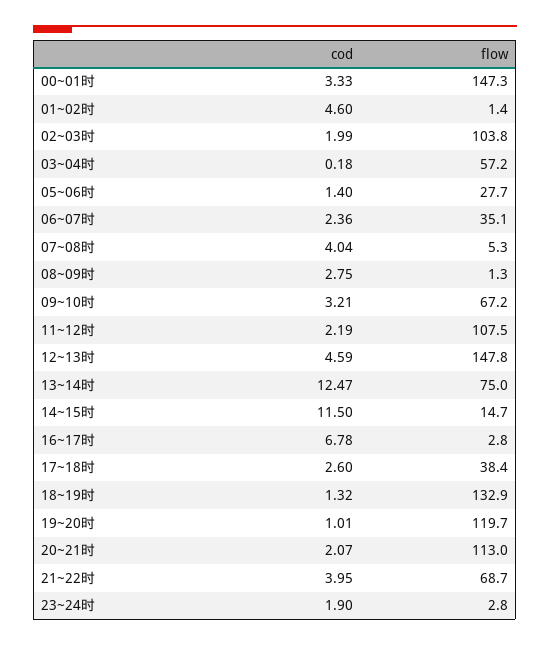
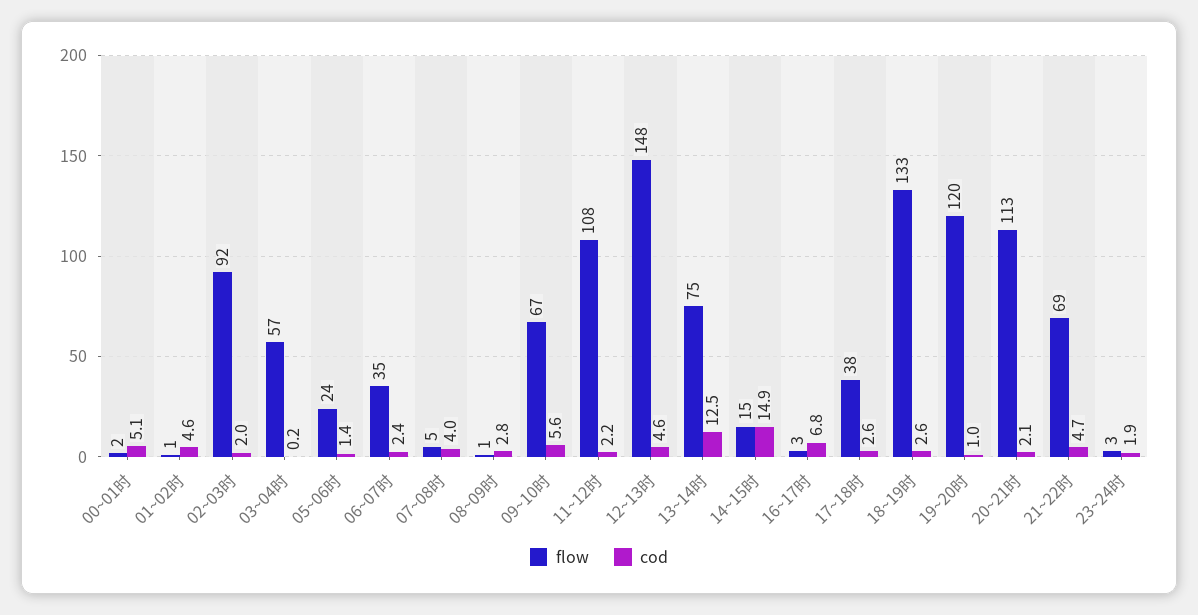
  {
    "cod": {
-     "00~01时": 3.33,
+     "00~01时": 5.1,
      "01~02时": 4.6,
      "02~03时": 1.99,
      "03~04时": 0.18,
      "05~06时": 1.4,
      "06~07时": 2.36,
      "07~08时": 4.04,
      "08~09时": 2.75,
-     "09~10时": 3.21,
+     "09~10时": 5.6,
      "11~12时": 2.19,
      "12~13时": 4.59,
      "13~14时": 12.47,
-     "14~15时": 11.5,
+     "14~15时": 14.9,
      "16~17时": 6.78,
      "17~18时": 2.6,
-     "18~19时": 1.32,
+     "18~19时": 2.6,
      "19~20时": 1.01,
      "20~21时": 2.07,
-     "21~22时": 3.95,
+     "21~22时": 4.7,
      "23~24时": 1.9
    },
    "flow": {
-     "00~01时": 147.3,
+     "00~01时": 2,
      "01~02时": 1.4,
-     "02~03时": 103.8,
+     "02~03时": 92,
      "03~04时": 57.2,
-     "05~06时": 27.7,
+     "05~06时": 24,
      "06~07时": 35.1,
      "07~08时": 5.3,
      "08~09时": 1.3,
      "09~10时": 67.2,
      "11~12时": 107.5,
      "12~13时": 147.8,
      "13~14时": 75,
      "14~15时": 14.7,
      "16~17时": 2.8,
      "17~18时": 38.4,
      "18~19时": 132.9,
      "19~20时": 119.7,
      "20~21时": 113,
      "21~22时": 68.7,
      "23~24时": 2.8
    }
  }

